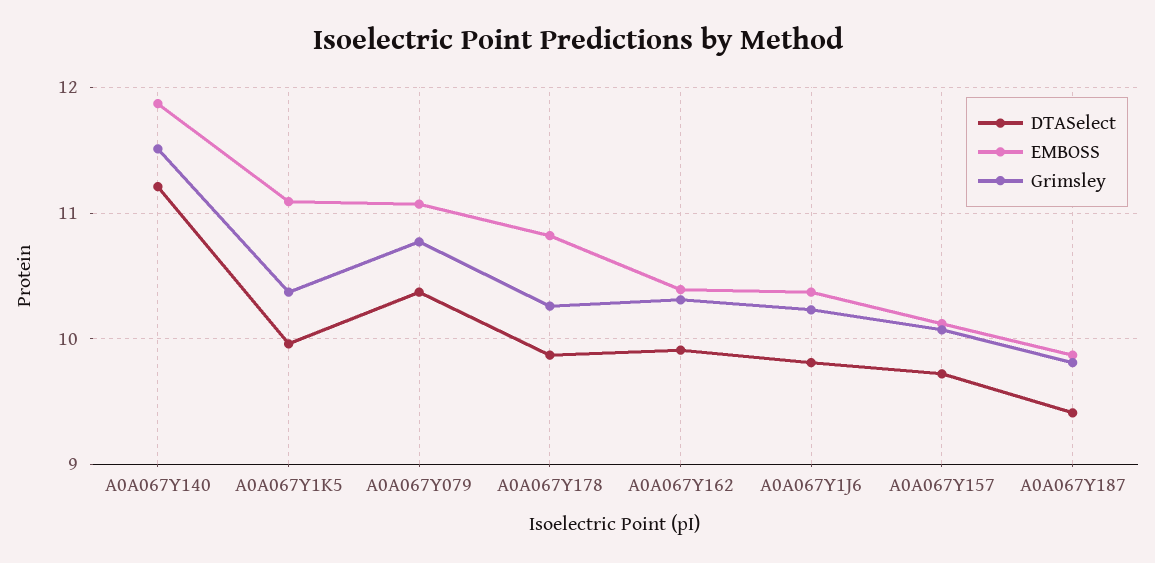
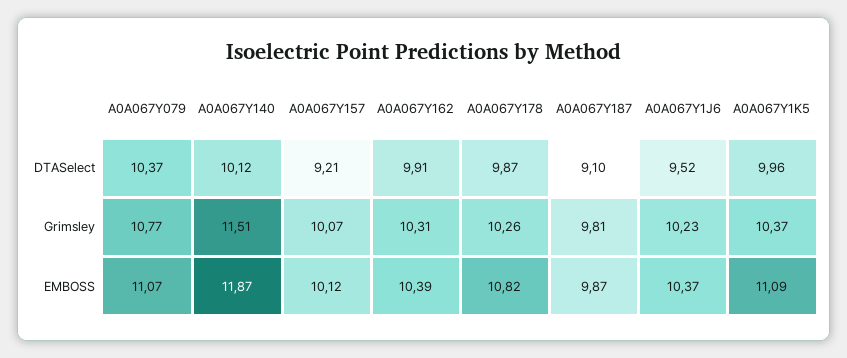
  {
    "DTASelect": {
-     "A0A067Y140": 11.2,
+     "A0A067Y140": 10.12,
      "A0A067Y1K5": 9.96,
      "A0A067Y079": 10.37,
      "A0A067Y178": 9.87,
      "A0A067Y162": 9.91,
-     "A0A067Y1J6": 9.8,
+     "A0A067Y1J6": 9.52,
-     "A0A067Y157": 9.7,
+     "A0A067Y157": 9.21,
-     "A0A067Y187": 9.4
+     "A0A067Y187": 9.1
    },
    "EMBOSS": {
      "A0A067Y140": 11.87,
      "A0A067Y1K5": 11.09,
      "A0A067Y079": 11.07,
      "A0A067Y178": 10.82,
      "A0A067Y162": 10.39,
      "A0A067Y1J6": 10.37,
      "A0A067Y157": 10.12,
      "A0A067Y187": 9.87
    },
    "Grimsley": {
      "A0A067Y140": 11.51,
      "A0A067Y1K5": 10.37,
      "A0A067Y079": 10.77,
      "A0A067Y178": 10.26,
      "A0A067Y162": 10.31,
      "A0A067Y1J6": 10.23,
      "A0A067Y157": 10.07,
      "A0A067Y187": 9.81
    }
  }

